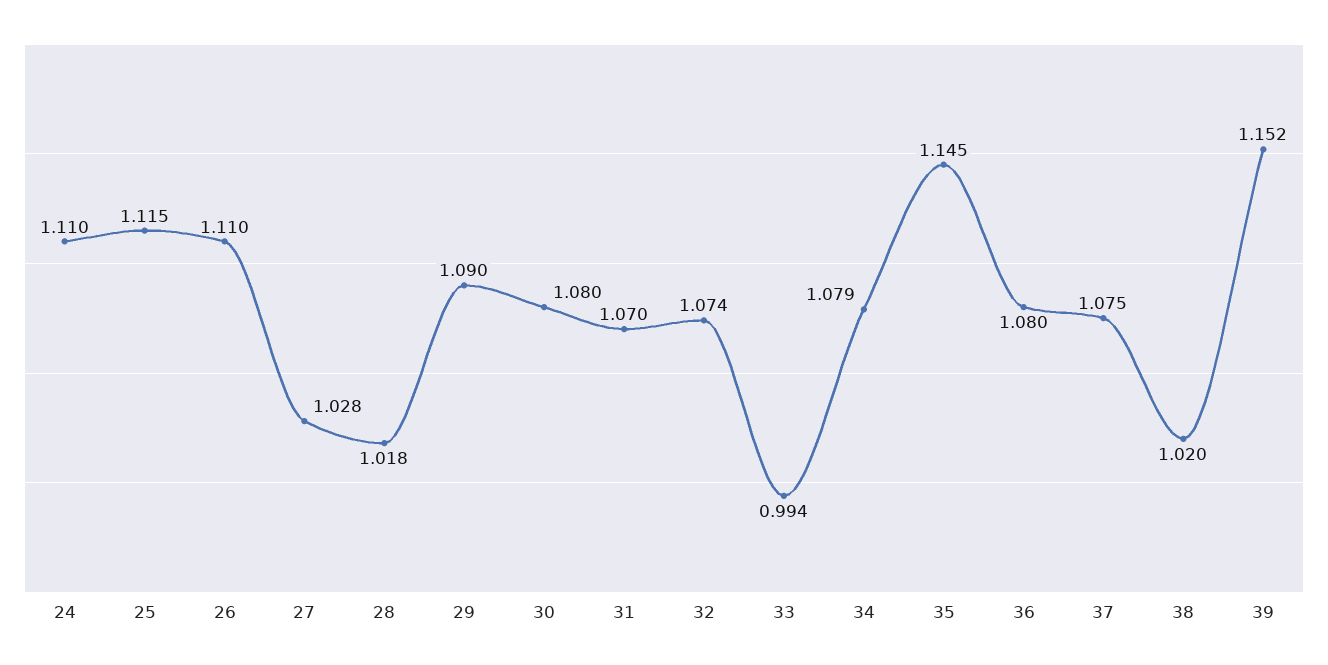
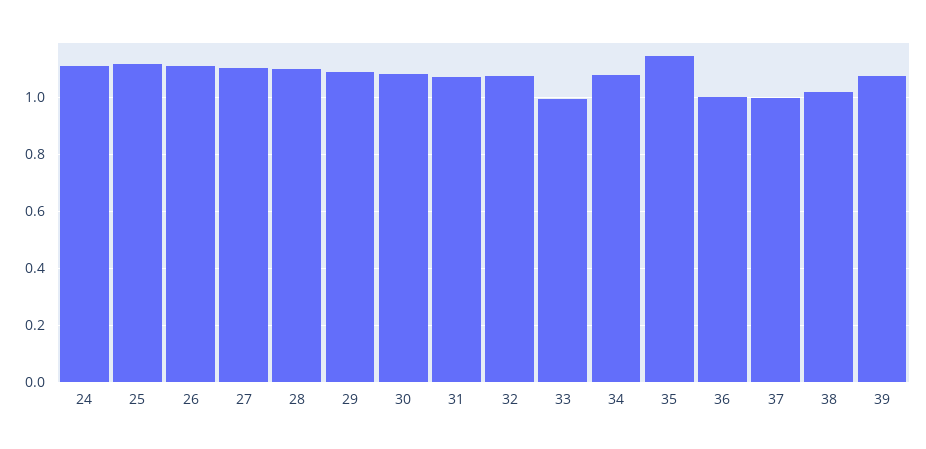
  {
    "24": 1.11,
    "25": 1.115,
    "26": 1.11,
-   "27": 1.028,
+   "27": 1.1,
-   "28": 1.018,
+   "28": 1.1,
    "29": 1.09,
    "30": 1.08,
    "31": 1.07,
    "32": 1.074,
    "33": 0.994,
    "34": 1.079,
    "35": 1.145,
-   "36": 1.08,
+   "36": 1,
-   "37": 1.075,
+   "37": 1,
    "38": 1.02,
-   "39": 1.152
+   "39": 1.075
  }

